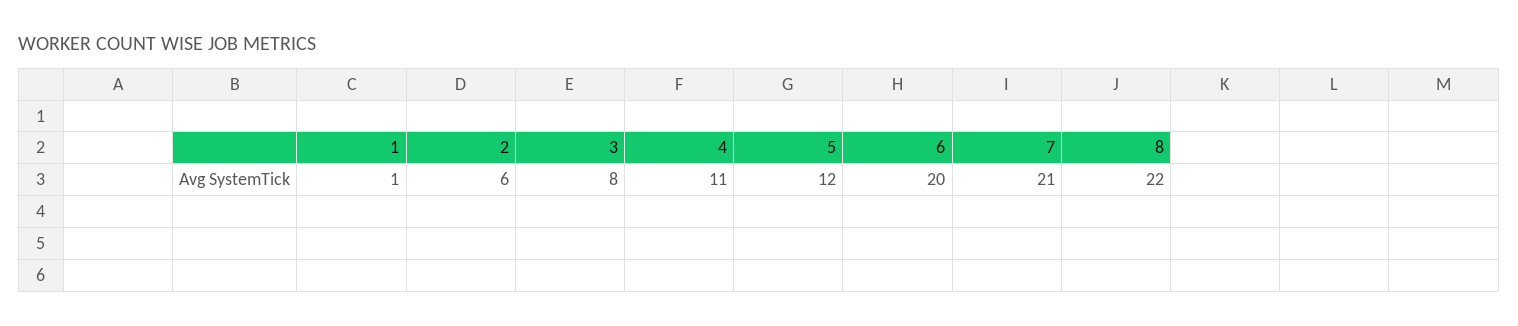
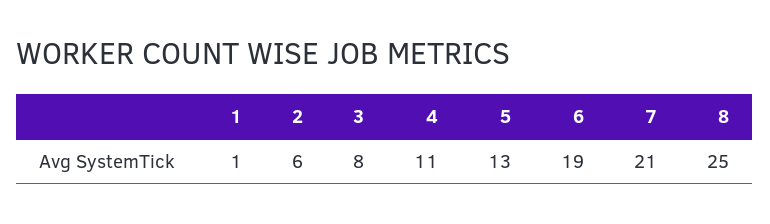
  {
    "1": 1,
    "2": 6,
    "3": 8,
    "4": 11,
-   "5": 12,
+   "5": 13,
-   "6": 20,
+   "6": 19,
    "7": 21,
-   "8": 22
+   "8": 25
  }

